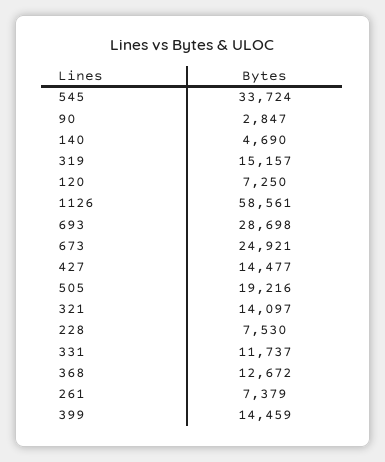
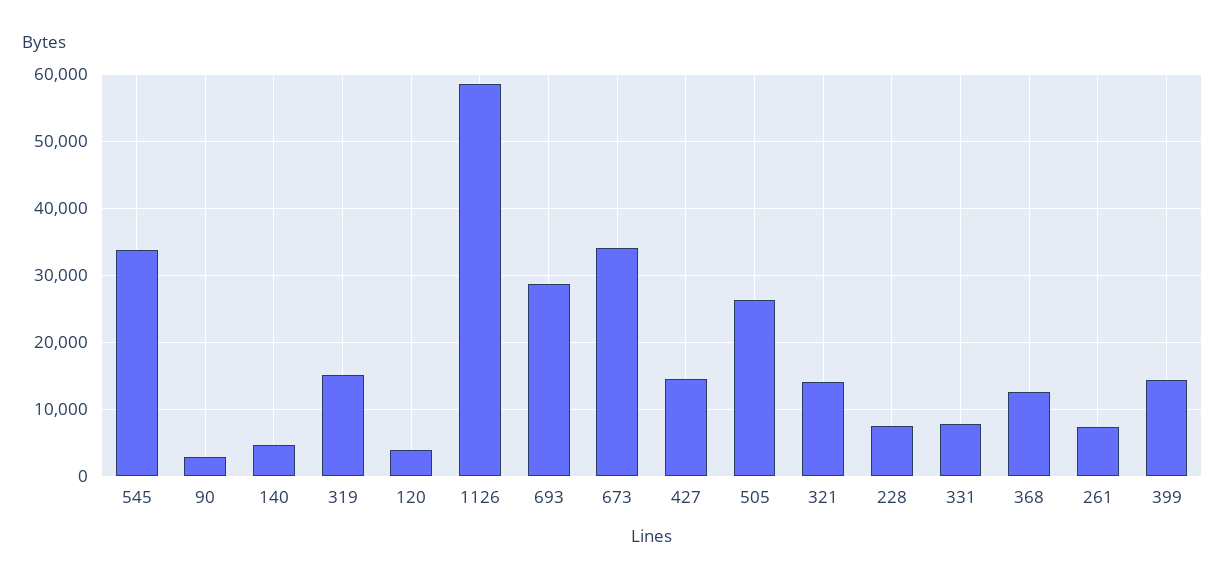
  {
    "545": 33724,
    "90": 2847,
    "140": 4690,
    "319": 15157,
-   "120": 7250,
+   "120": 4000,
    "1126": 58561,
    "693": 28698,
-   "673": 24921,
+   "673": 34000,
    "427": 14477,
-   "505": 19216,
+   "505": 26000,
    "321": 14097,
    "228": 7530,
-   "331": 11737,
+   "331": 8000,
    "368": 12672,
    "261": 7379,
    "399": 14459
  }

